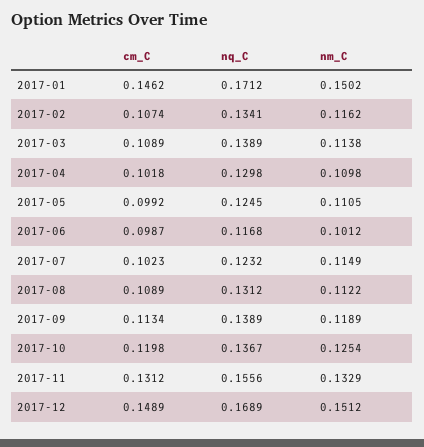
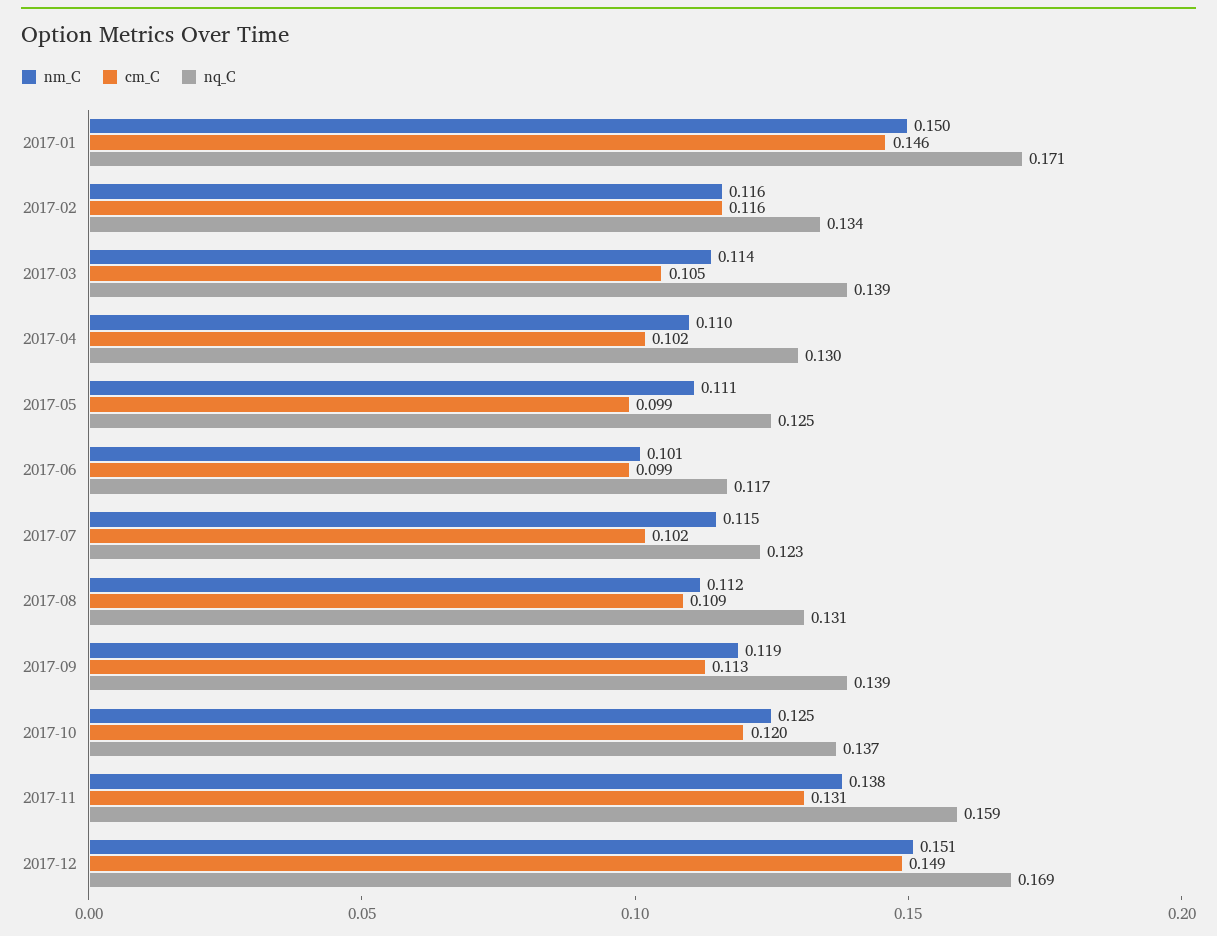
  {
    "cm_C": {
      "2017-01": 0.1462,
-     "2017-02": 0.1074,
+     "2017-02": 0.116,
-     "2017-03": 0.1089,
+     "2017-03": 0.105,
      "2017-04": 0.1018,
      "2017-05": 0.0992,
      "2017-06": 0.0987,
      "2017-07": 0.1023,
      "2017-08": 0.1089,
      "2017-09": 0.1134,
      "2017-10": 0.1198,
      "2017-11": 0.1312,
      "2017-12": 0.1489
    },
    "nq_C": {
      "2017-01": 0.1712,
      "2017-02": 0.1341,
      "2017-03": 0.1389,
      "2017-04": 0.1298,
      "2017-05": 0.1245,
      "2017-06": 0.1168,
      "2017-07": 0.1232,
      "2017-08": 0.1312,
      "2017-09": 0.1389,
      "2017-10": 0.1367,
-     "2017-11": 0.1556,
+     "2017-11": 0.159,
      "2017-12": 0.1689
    },
    "nm_C": {
      "2017-01": 0.1502,
      "2017-02": 0.1162,
      "2017-03": 0.1138,
      "2017-04": 0.1098,
      "2017-05": 0.1105,
      "2017-06": 0.1012,
      "2017-07": 0.1149,
      "2017-08": 0.1122,
      "2017-09": 0.1189,
      "2017-10": 0.1254,
-     "2017-11": 0.1329,
+     "2017-11": 0.138,
      "2017-12": 0.1512
    }
  }

